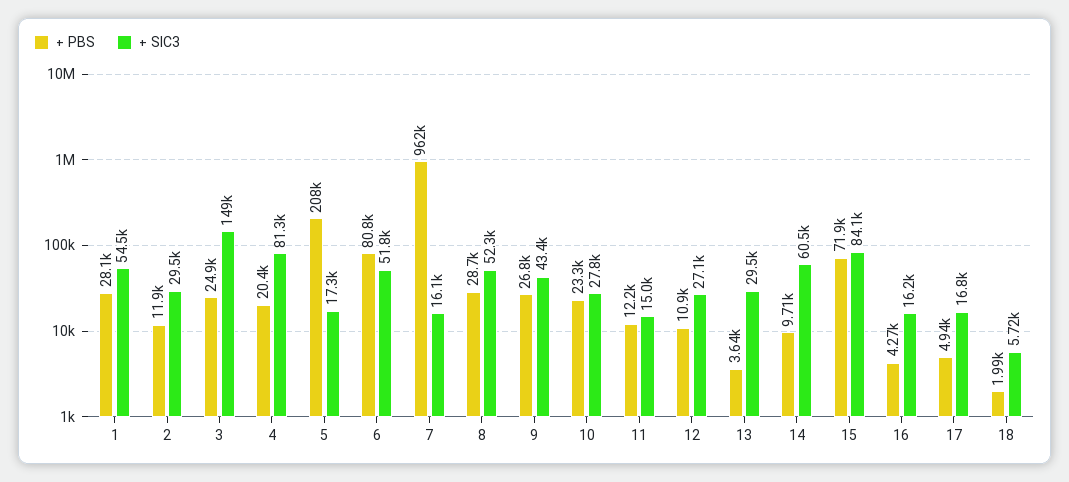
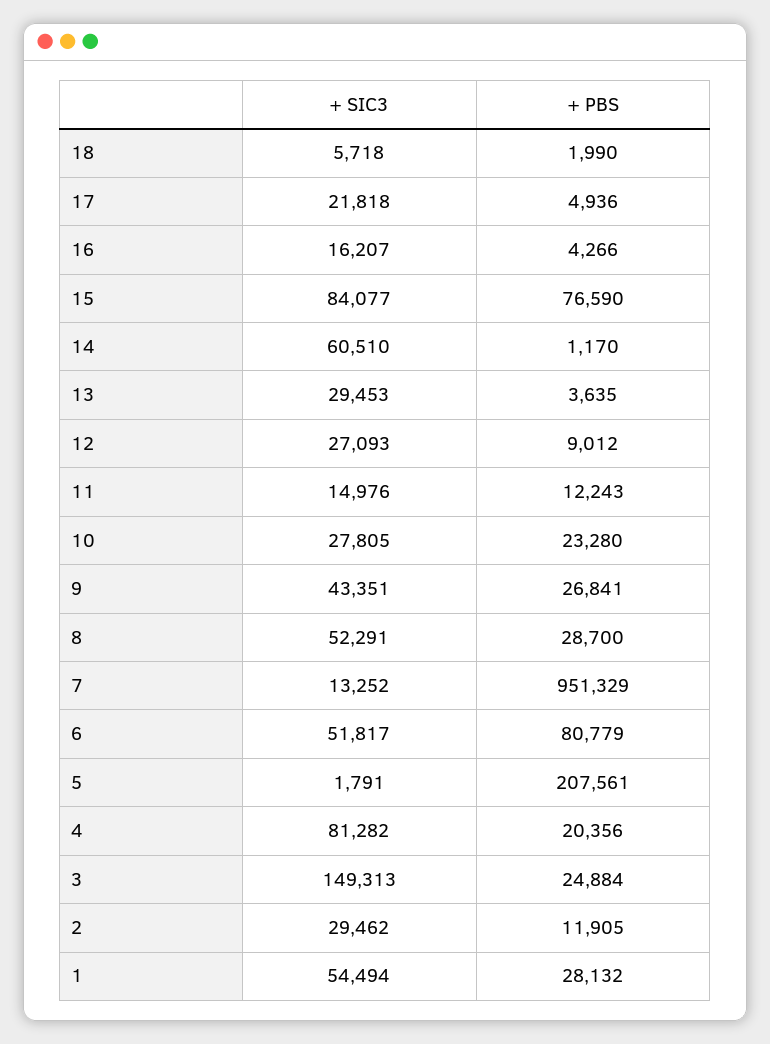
  {
    "+ PBS": {
      "1": 28132,
      "2": 11905,
      "3": 24884,
      "4": 20356,
      "5": 207561,
      "6": 80779,
-     "7": 962000,
+     "7": 951329,
      "8": 28700,
      "9": 26841,
      "10": 23280,
      "11": 12243,
-     "12": 10900,
+     "12": 9012,
      "13": 3635,
-     "14": 9710,
+     "14": 1170,
-     "15": 71900,
+     "15": 76590,
      "16": 4266,
      "17": 4936,
      "18": 1990
    },
    "+ SIC3": {
      "1": 54494,
      "2": 29462,
      "3": 149313,
      "4": 81282,
-     "5": 17300,
+     "5": 1791,
      "6": 51817,
-     "7": 16100,
+     "7": 13252,
      "8": 52291,
      "9": 43351,
      "10": 27805,
      "11": 14976,
      "12": 27093,
      "13": 29453,
      "14": 60510,
      "15": 84077,
      "16": 16207,
-     "17": 16800,
+     "17": 21818,
      "18": 5718
    }
  }

